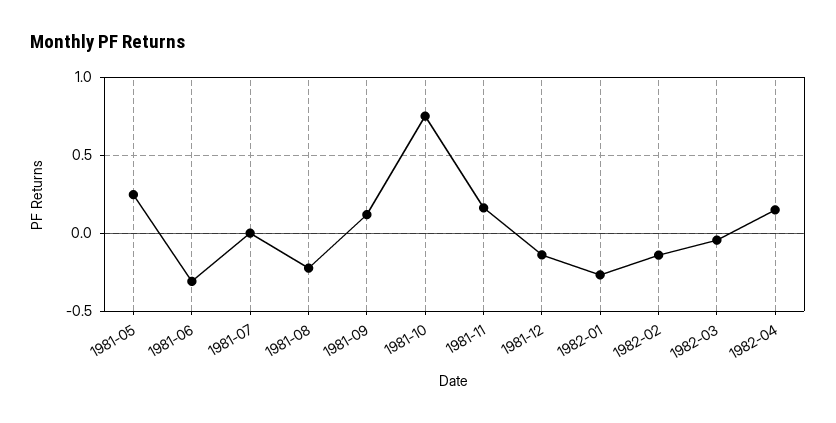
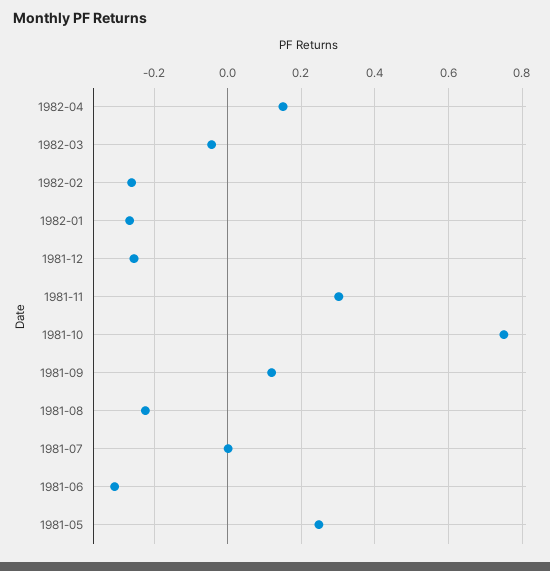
  {
    "1981-05": 0.24,
    "1981-06": -0.3,
    "1981-07": 0,
    "1981-08": -0.22,
    "1981-09": 0.12,
    "1981-10": 0.76,
-   "1981-11": 0.15,
+   "1981-11": 0.3,
-   "1981-12": -0.15,
+   "1981-12": -0.26,
    "1982-01": -0.26,
-   "1982-02": -0.15,
+   "1982-02": -0.26,
    "1982-03": -0.04,
    "1982-04": 0.14
  }

